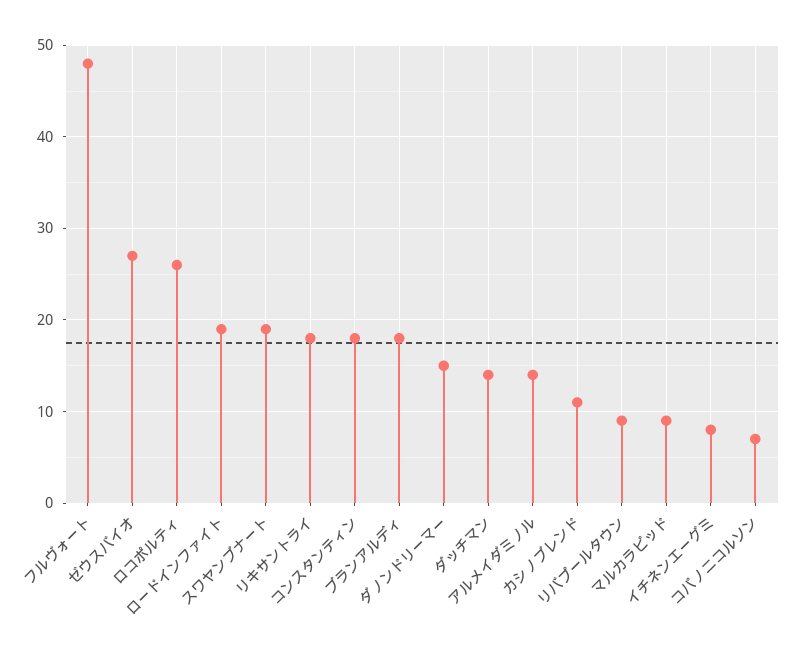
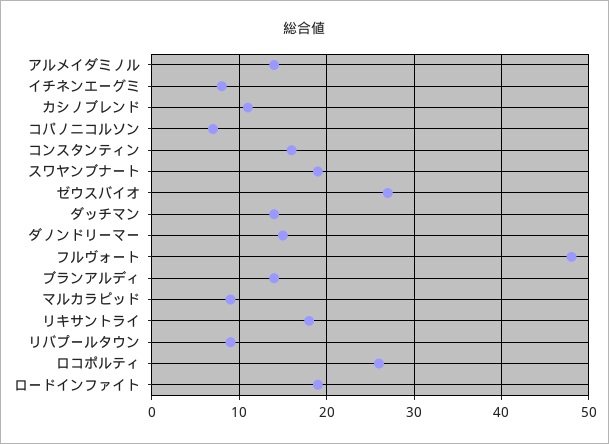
  {
    "フルヴォート": 48,
    "ゼウスバイオ": 27,
    "ロコポルティ": 26,
    "ロードインファイト": 19,
    "スワヤンブナート": 19,
    "リキサントライ": 18,
-   "コンスタンティン": 18,
+   "コンスタンティン": 16,
-   "ブランアルディ": 18,
+   "ブランアルディ": 14,
    "ダノンドリーマー": 15,
    "ダッチマン": 14,
    "アルメイダミノル": 14,
    "カシノブレンド": 11,
    "リバプールタウン": 9,
    "マルカラピッド": 9,
    "イチネンエーグミ": 8,
    "コパノニコルソン": 7
  }

